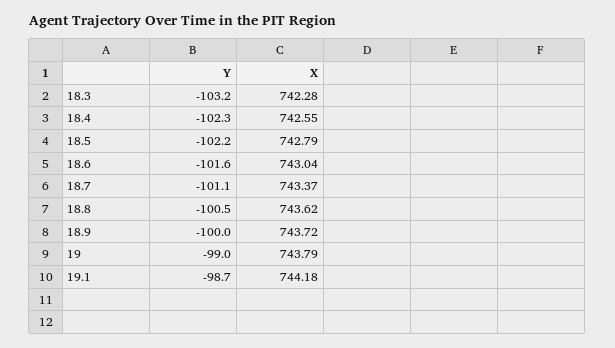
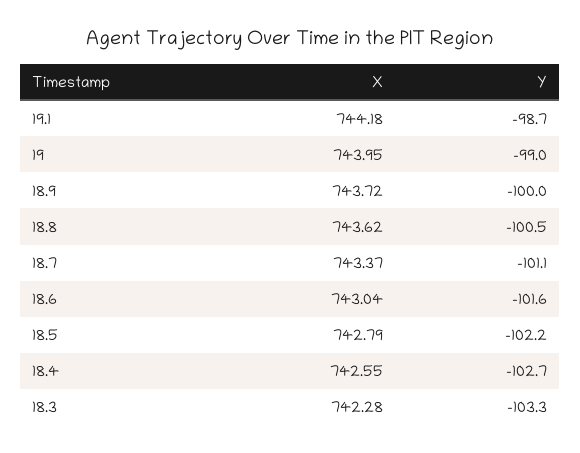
  {
    "Y": {
-     "18.3": -103.2,
+     "18.3": -103.3,
-     "18.4": -102.3,
+     "18.4": -102.7,
      "18.5": -102.2,
      "18.6": -101.6,
      "18.7": -101.1,
      "18.8": -100.5,
      "18.9": -100,
      "19": -99,
      "19.1": -98.7
    },
    "X": {
      "18.3": 742.28,
      "18.4": 742.55,
      "18.5": 742.79,
      "18.6": 743.04,
      "18.7": 743.37,
      "18.8": 743.62,
      "18.9": 743.72,
-     "19": 743.79,
+     "19": 743.95,
      "19.1": 744.18
    }
  }

